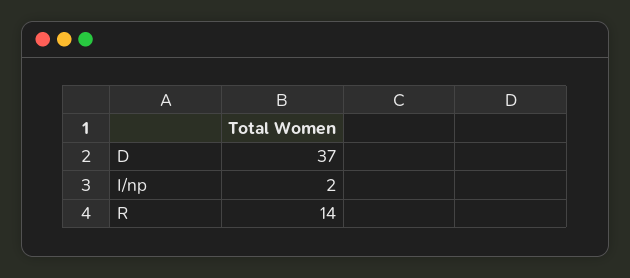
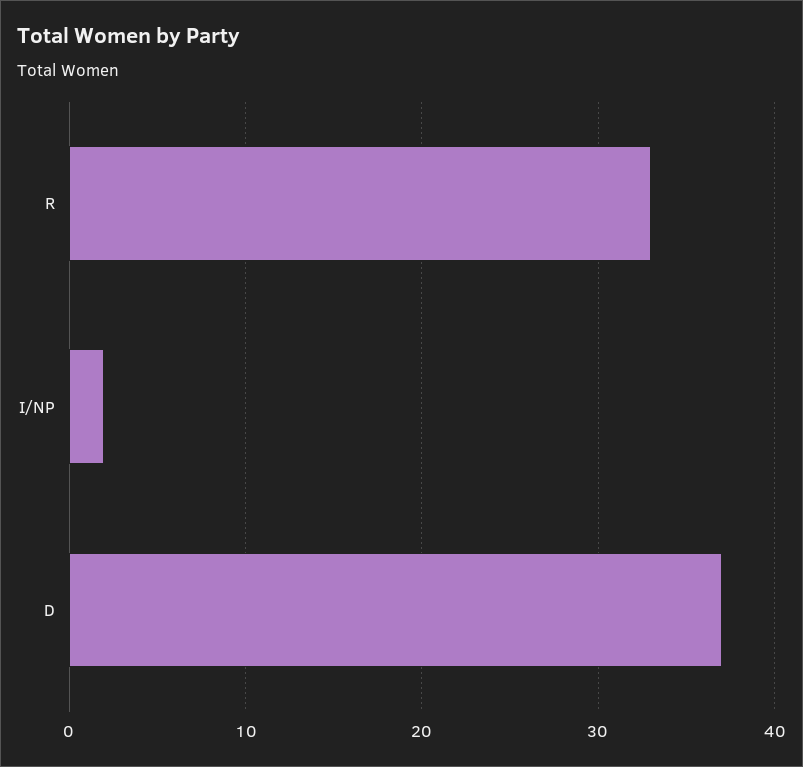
  {
    "D": 37,
    "I/np": 2,
-   "R": 14
+   "R": 33
  }

